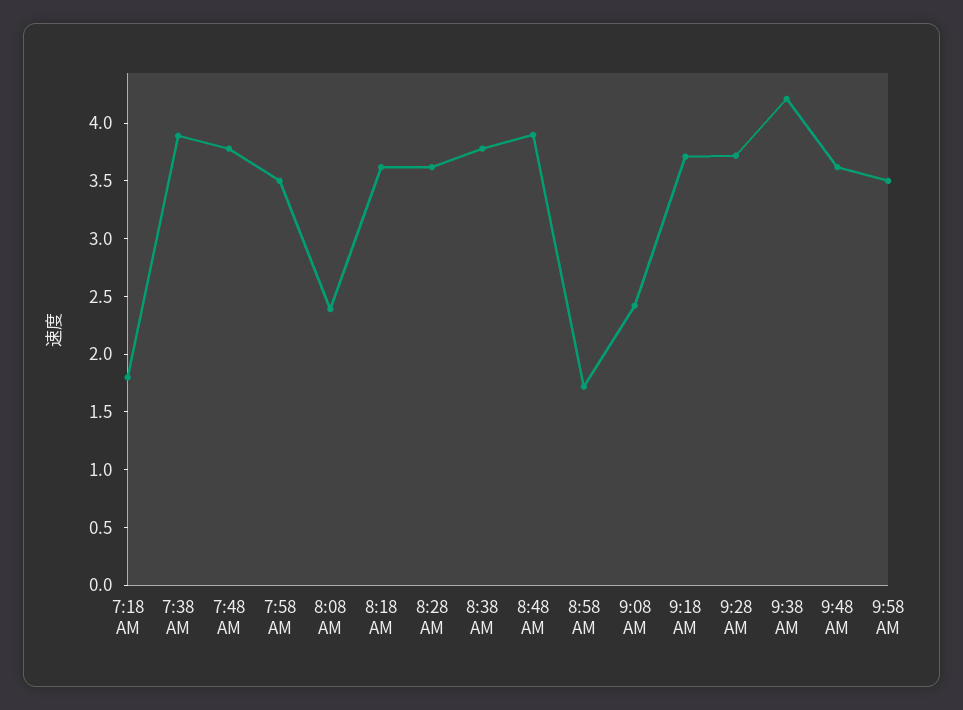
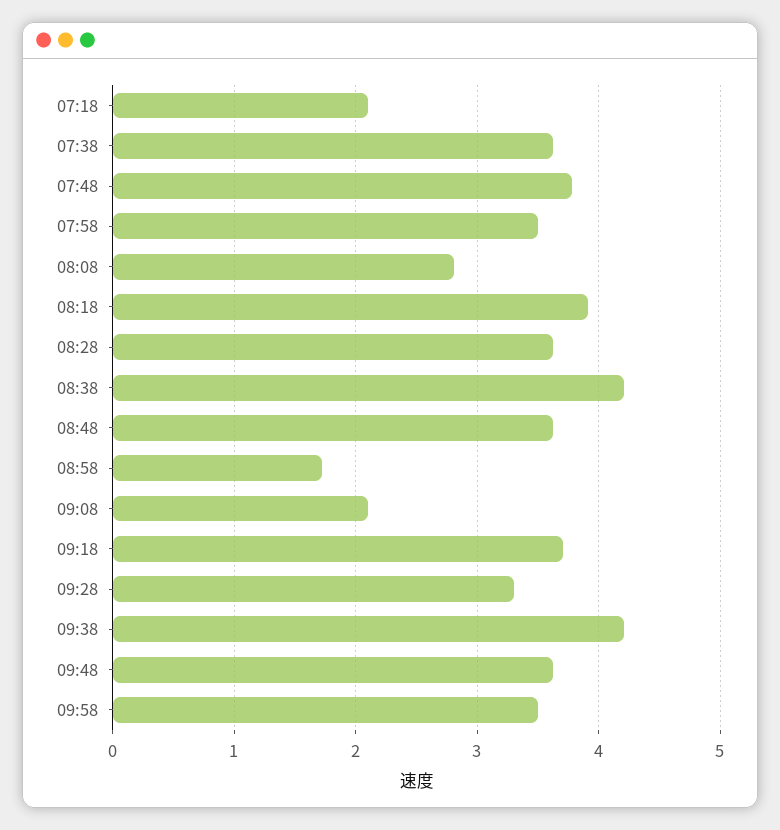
  {
-   "7:18 AM": 1.8,
+   "7:18 AM": 2.1,
-   "7:38 AM": 3.9,
+   "7:38 AM": 3.6,
    "7:48 AM": 3.8,
    "7:58 AM": 3.5,
-   "8:08 AM": 2.4,
+   "8:08 AM": 2.8,
-   "8:18 AM": 3.6,
+   "8:18 AM": 3.9,
    "8:28 AM": 3.6,
-   "8:38 AM": 3.8,
+   "8:38 AM": 4.2,
-   "8:48 AM": 3.9,
+   "8:48 AM": 3.6,
    "8:58 AM": 1.7,
-   "9:08 AM": 2.4,
+   "9:08 AM": 2.1,
    "9:18 AM": 3.7,
-   "9:28 AM": 3.7,
+   "9:28 AM": 3.3,
    "9:38 AM": 4.2,
    "9:48 AM": 3.6,
    "9:58 AM": 3.5
  }

